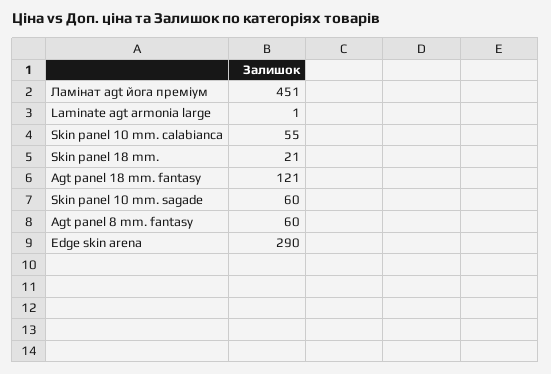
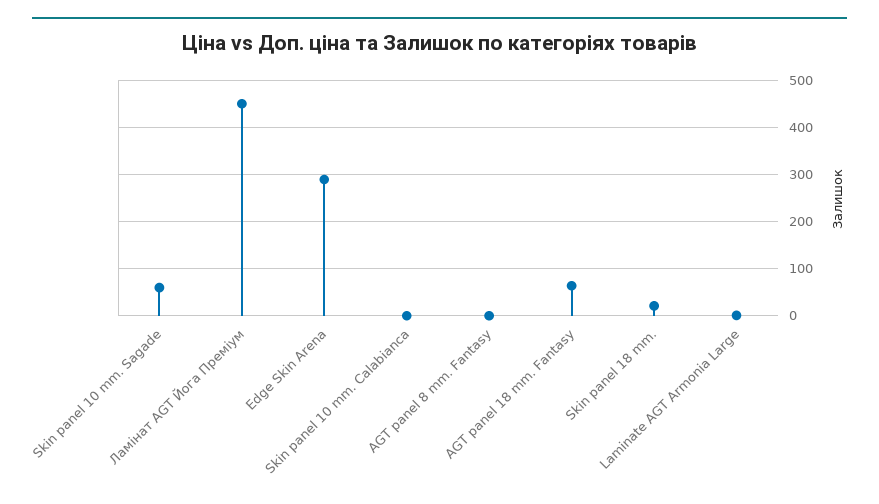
  {
    "Ламінат agt йога преміум": 451,
    "Laminate agt armonia large": 1,
-   "Skin panel 10 mm. calabianca": 55,
+   "Skin panel 10 mm. calabianca": 0,
    "Skin panel 18 mm.": 21,
-   "Agt panel 18 mm. fantasy": 121,
+   "Agt panel 18 mm. fantasy": 60,
    "Skin panel 10 mm. sagade": 60,
-   "Agt panel 8 mm. fantasy": 60,
+   "Agt panel 8 mm. fantasy": 0,
    "Edge skin arena": 290
  }

